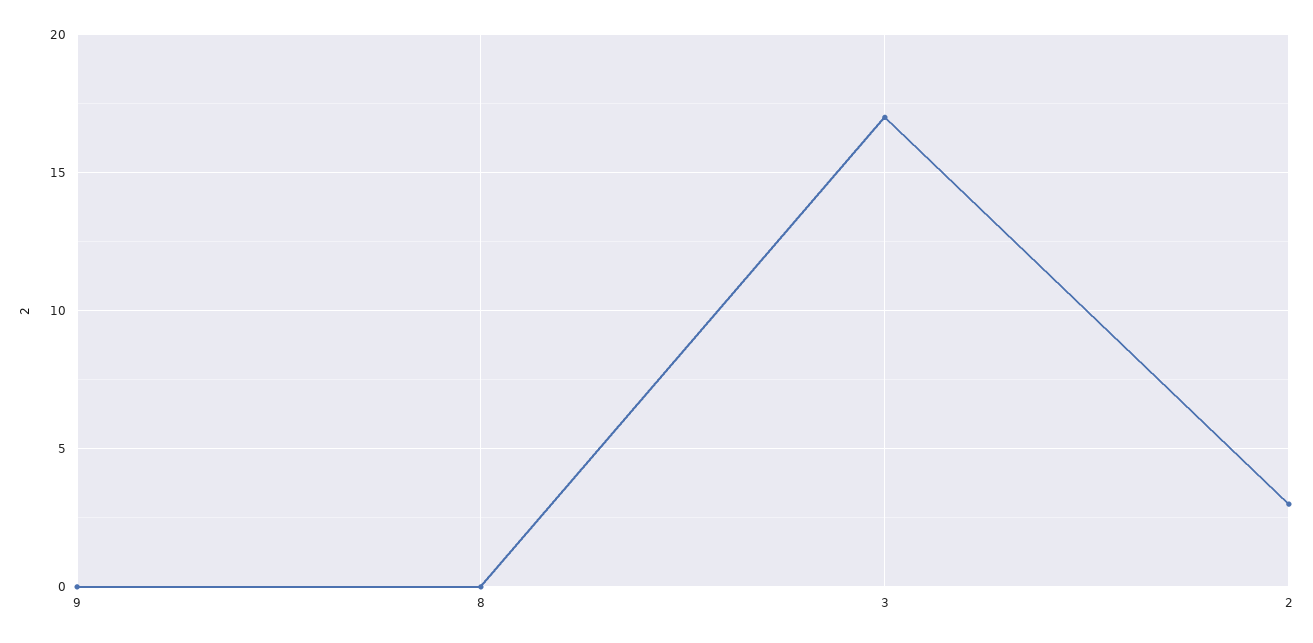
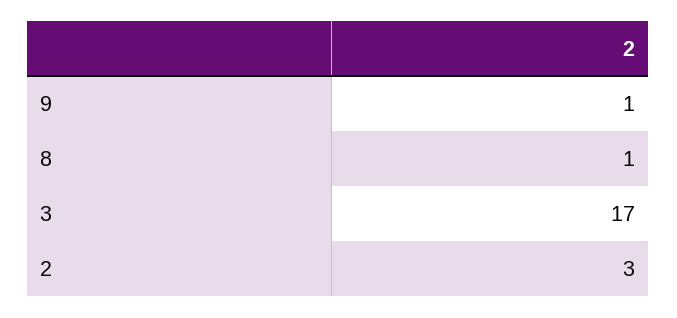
  {
-   "9": 0,
+   "9": 1,
-   "8": 0,
+   "8": 1,
    "3": 17,
    "2": 3
  }

